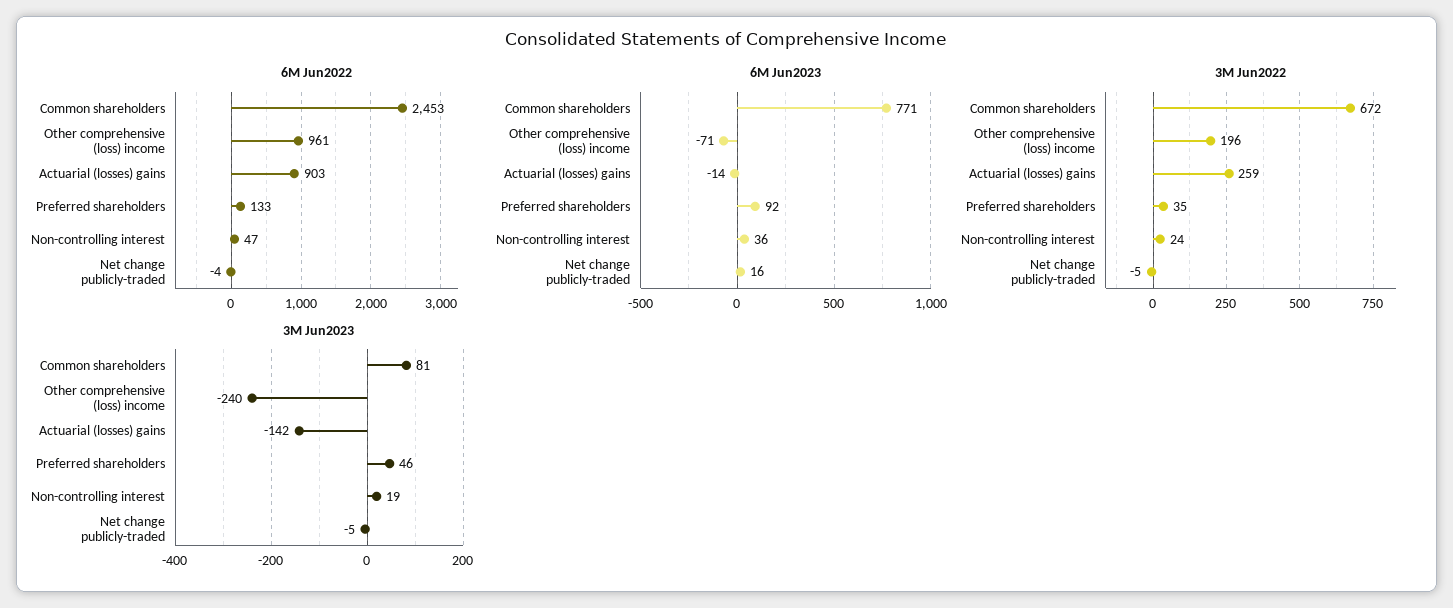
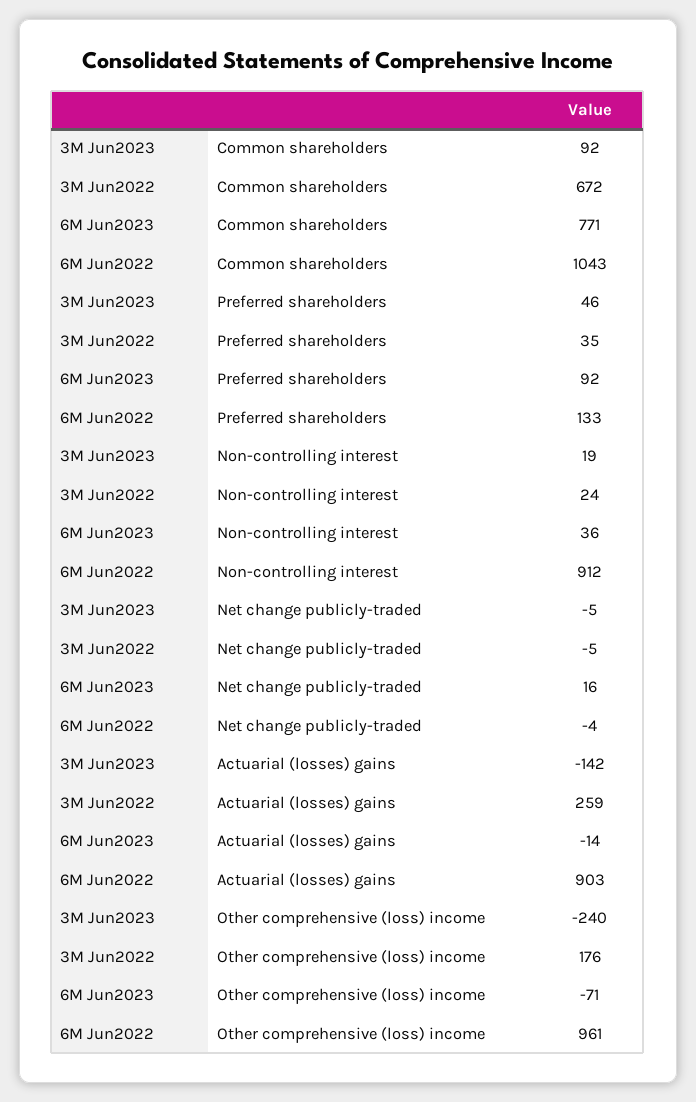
  {
    "6M Jun2022": {
-     "Common shareholders": 2453,
+     "Common shareholders": 1043,
      "Other comprehensive (loss) income": 961,
      "Actuarial (losses) gains": 903,
      "Preferred shareholders": 133,
-     "Non-controlling interest": 47,
+     "Non-controlling interest": 912,
      "Net change publicly-traded": -4
    },
    "6M Jun2023": {
      "Common shareholders": 771,
      "Other comprehensive (loss) income": -71,
      "Actuarial (losses) gains": -14,
      "Preferred shareholders": 92,
      "Non-controlling interest": 36,
      "Net change publicly-traded": 16
    },
    "3M Jun2022": {
      "Common shareholders": 672,
-     "Other comprehensive (loss) income": 196,
+     "Other comprehensive (loss) income": 176,
      "Actuarial (losses) gains": 259,
      "Preferred shareholders": 35,
      "Non-controlling interest": 24,
      "Net change publicly-traded": -5
    },
    "3M Jun2023": {
-     "Common shareholders": 81,
+     "Common shareholders": 92,
      "Other comprehensive (loss) income": -240,
      "Actuarial (losses) gains": -142,
      "Preferred shareholders": 46,
      "Non-controlling interest": 19,
      "Net change publicly-traded": -5
    }
  }

